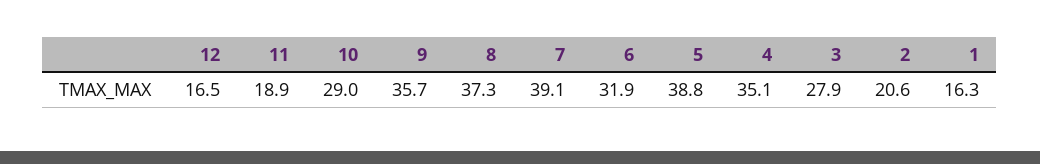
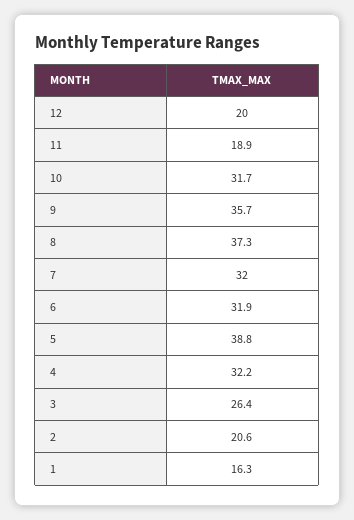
  {
-   "12": 16.5,
+   "12": 20,
    "11": 18.9,
-   "10": 29,
+   "10": 31.7,
    "9": 35.7,
    "8": 37.3,
-   "7": 39.1,
+   "7": 32,
    "6": 31.9,
    "5": 38.8,
-   "4": 35.1,
+   "4": 32.2,
-   "3": 27.9,
+   "3": 26.4,
    "2": 20.6,
    "1": 16.3
  }

